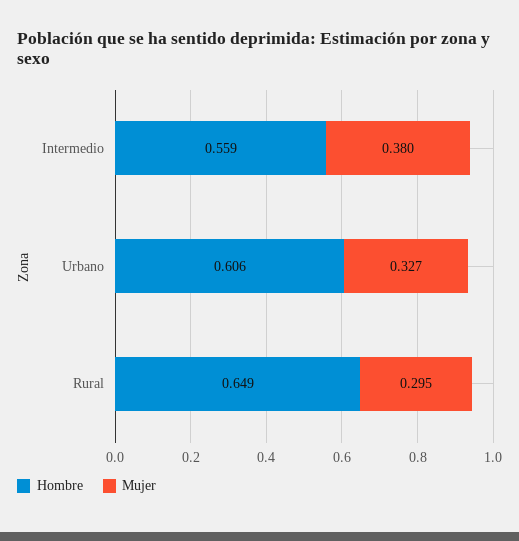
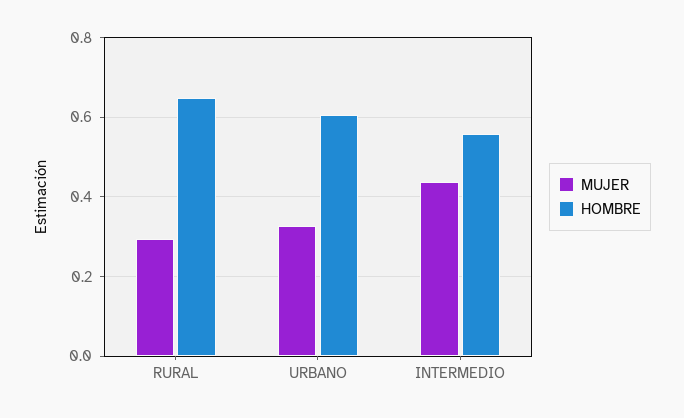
  {
    "Hombre": {
      "Intermedio": 0.559,
      "Urbano": 0.606,
      "Rural": 0.649
    },
    "Mujer": {
-     "Intermedio": 0.38,
+     "Intermedio": 0.44,
      "Urbano": 0.327,
      "Rural": 0.295
    }
  }

